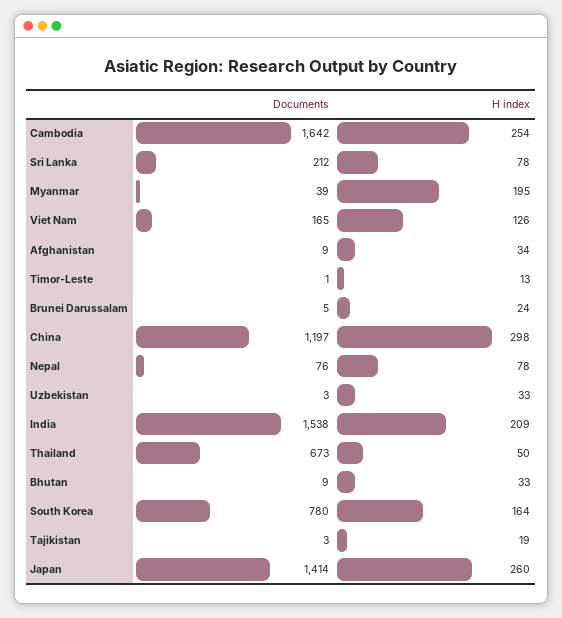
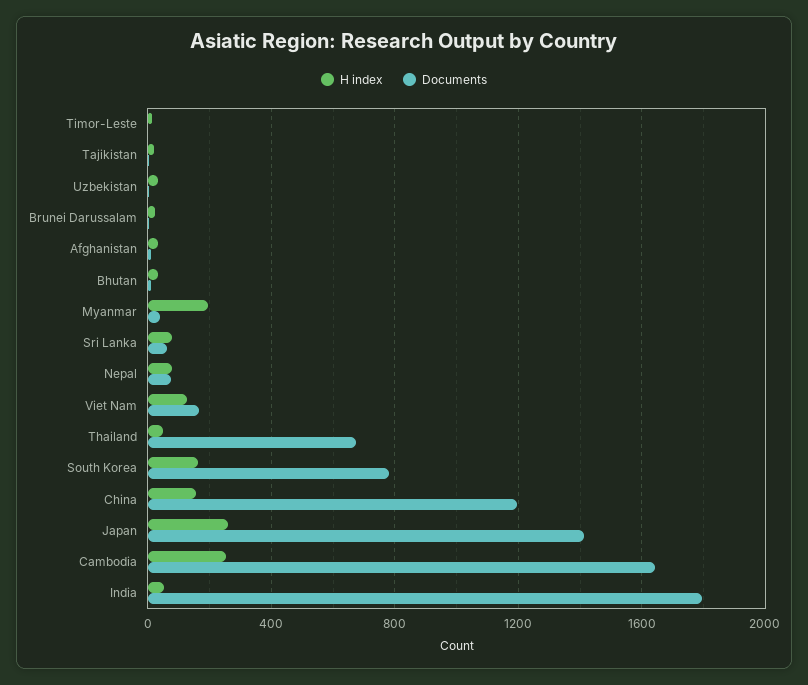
  {
    "Documents": {
      "Cambodia": 1642,
-     "Sri Lanka": 212,
+     "Sri Lanka": 50,
      "Myanmar": 39,
      "Viet Nam": 165,
      "Afghanistan": 9,
      "Timor-Leste": 1,
      "Brunei Darussalam": 5,
      "China": 1197,
      "Nepal": 76,
      "Uzbekistan": 3,
-     "India": 1538,
+     "India": 1800,
      "Thailand": 673,
      "Bhutan": 9,
      "South Korea": 780,
      "Tajikistan": 3,
      "Japan": 1414
    },
    "H index": {
      "Cambodia": 254,
      "Sri Lanka": 78,
      "Myanmar": 195,
      "Viet Nam": 126,
      "Afghanistan": 34,
      "Timor-Leste": 13,
      "Brunei Darussalam": 24,
-     "China": 298,
+     "China": 150,
      "Nepal": 78,
      "Uzbekistan": 33,
-     "India": 209,
+     "India": 50,
      "Thailand": 50,
      "Bhutan": 33,
      "South Korea": 164,
      "Tajikistan": 19,
      "Japan": 260
    }
  }

